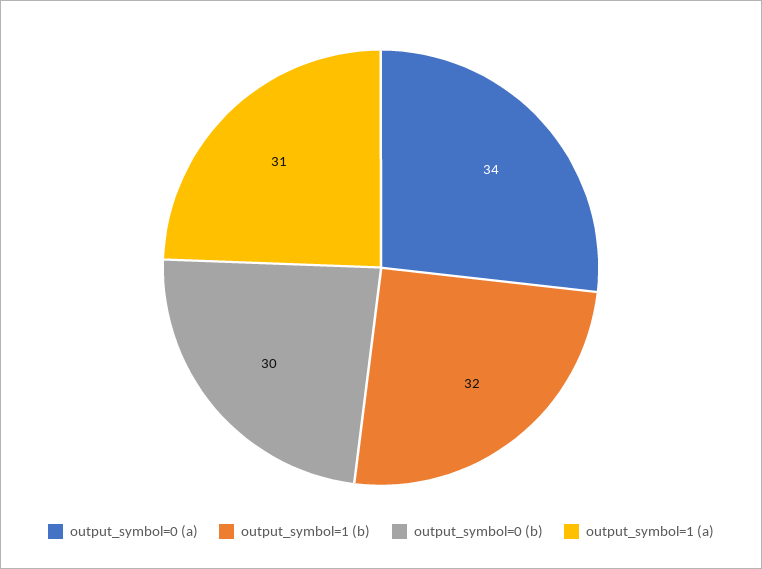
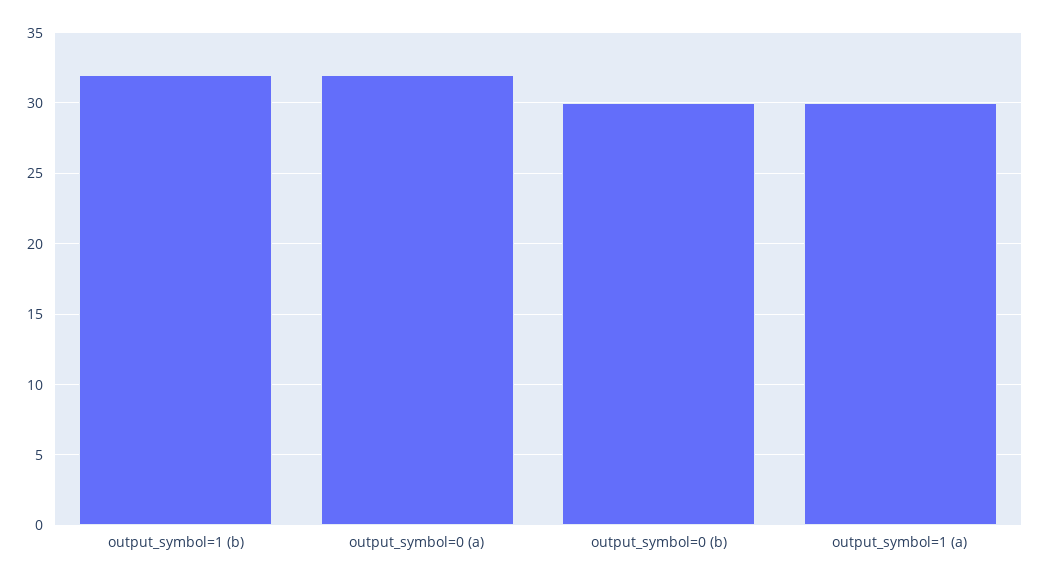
  {
-   "output_symbol=0 (a)": 34,
+   "output_symbol=0 (a)": 32,
    "output_symbol=1 (b)": 32,
    "output_symbol=0 (b)": 30,
-   "output_symbol=1 (a)": 31
+   "output_symbol=1 (a)": 30
  }

